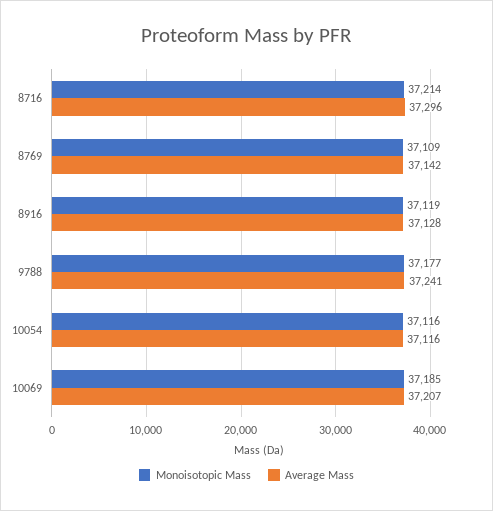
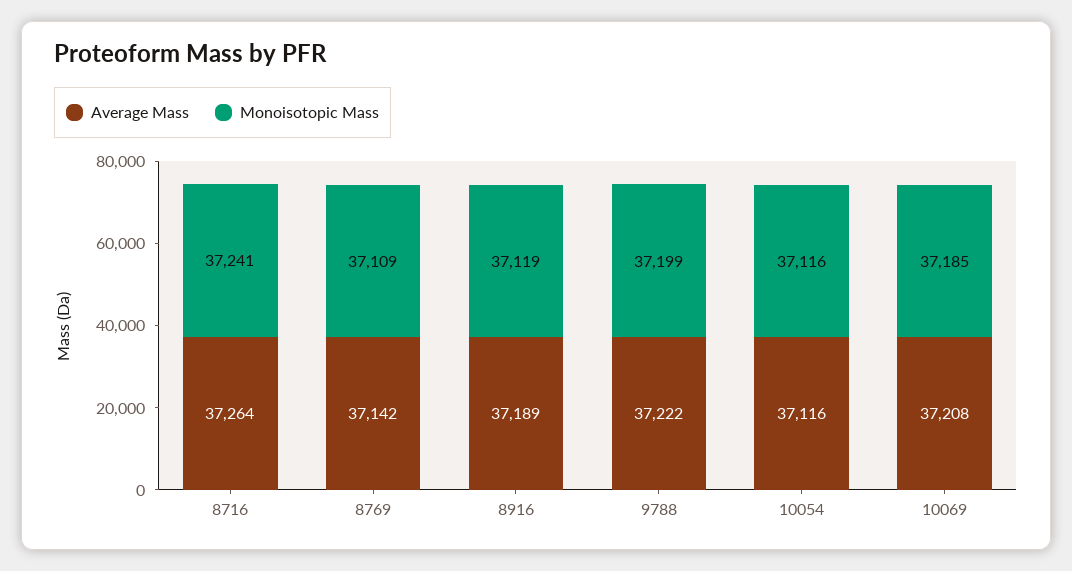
  {
    "Monoisotopic Mass": {
-     "8716": 37214,
+     "8716": 37241,
      "8769": 37109,
      "8916": 37119,
-     "9788": 37177,
+     "9788": 37199,
      "10054": 37116,
      "10069": 37185
    },
    "Average Mass": {
-     "8716": 37296,
+     "8716": 37264,
      "8769": 37142,
-     "8916": 37128,
+     "8916": 37189,
-     "9788": 37241,
+     "9788": 37222,
      "10054": 37116,
-     "10069": 37207
+     "10069": 37208
    }
  }

